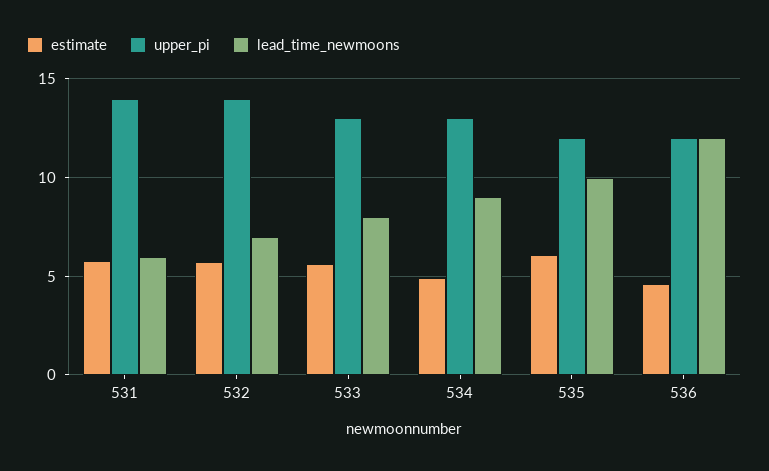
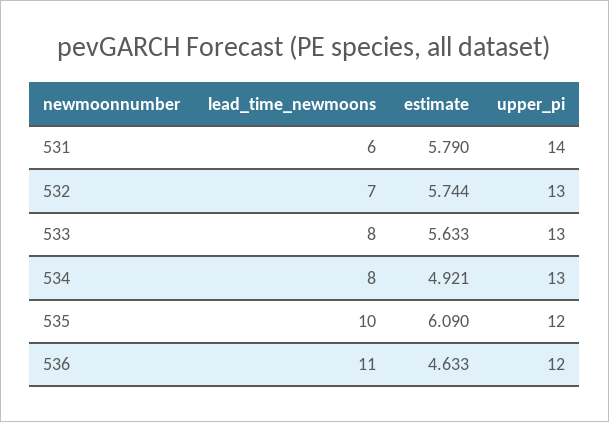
  {
    "estimate": {
      "531": 5.79,
      "532": 5.744,
      "533": 5.633,
      "534": 4.921,
      "535": 6.09,
      "536": 4.633
    },
    "upper_pi": {
      "531": 14,
-     "532": 14,
+     "532": 13,
      "533": 13,
      "534": 13,
      "535": 12,
      "536": 12
    },
    "lead_time_newmoons": {
      "531": 6,
      "532": 7,
      "533": 8,
-     "534": 9,
+     "534": 8,
      "535": 10,
-     "536": 12
+     "536": 11
    }
  }

